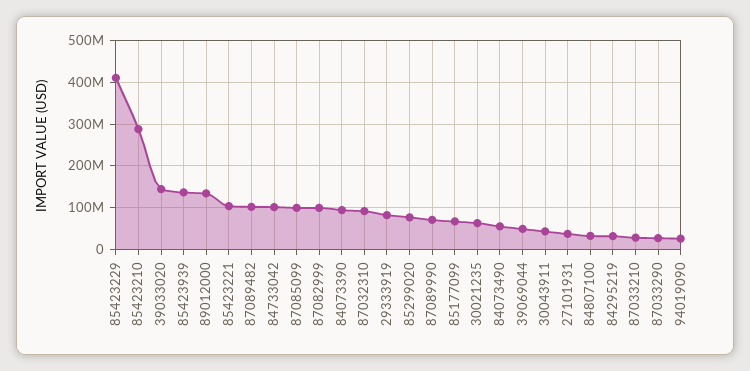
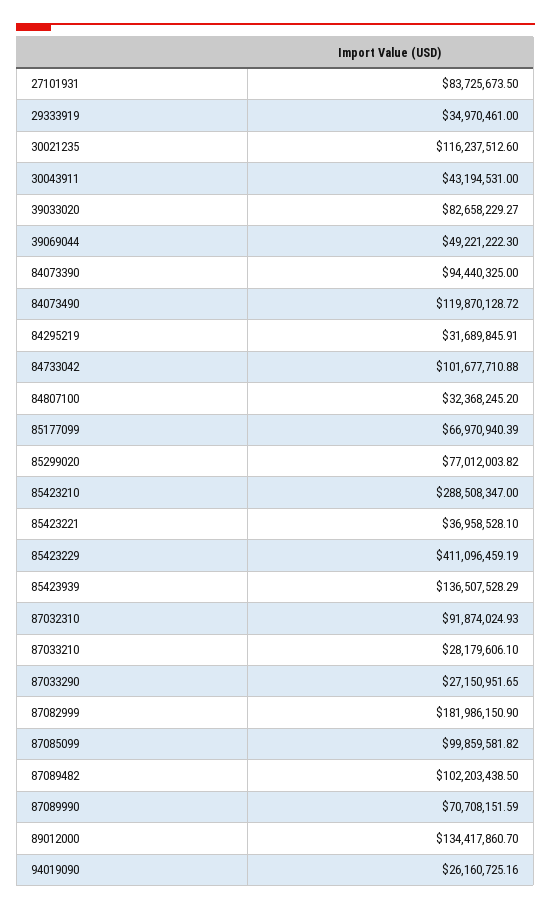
  {
    "85423229": 411096459.19,
    "85423210": 288508347,
-   "39033020": 140000000,
+   "39033020": 82658229.27,
    "85423939": 136507528.29,
    "89012000": 134417860.7,
-   "85423221": 100000000,
+   "85423221": 36958528.1,
    "87089482": 102203438.5,
    "84733042": 101677710.88,
    "87085099": 99859581.82,
-   "87082999": 100000000,
+   "87082999": 181986150.9,
    "84073390": 94440325,
    "87032310": 91874024.93,
-   "29333919": 80000000,
+   "29333919": 34970461,
    "85299020": 77012003.82,
    "87089990": 70708151.59,
    "85177099": 66970940.39,
-   "30021235": 60000000,
+   "30021235": 116237512.6,
-   "84073490": 60000000,
+   "84073490": 119870128.72,
    "39069044": 49221222.3,
    "30043911": 43194531,
-   "27101931": 40000000,
+   "27101931": 83725673.5,
    "84807100": 32368245.2,
    "84295219": 31689845.91,
    "87033210": 28179606.1,
    "87033290": 27150951.65,
    "94019090": 26160725.16
  }

